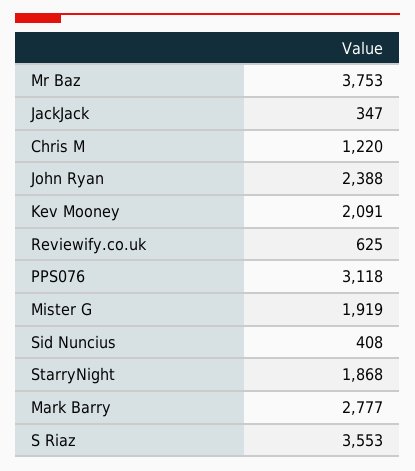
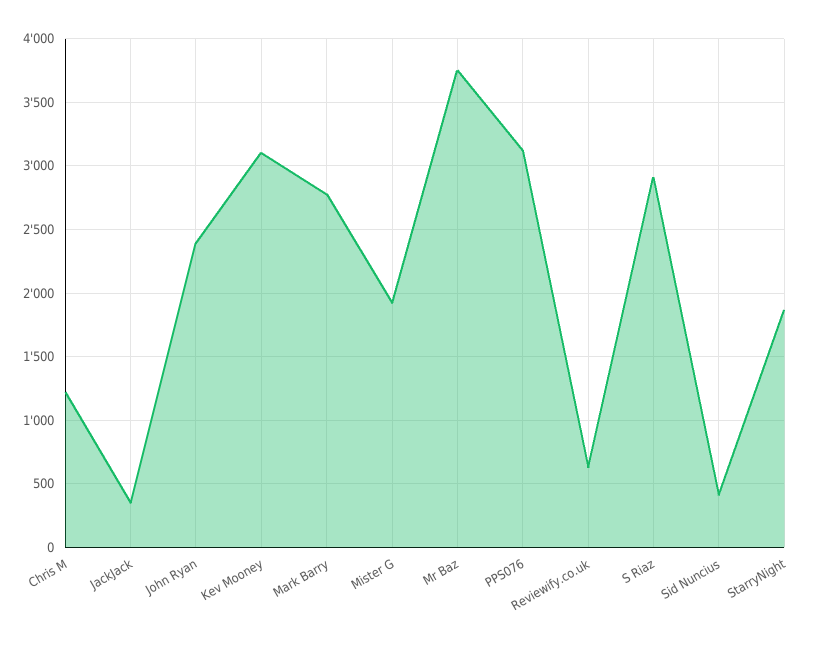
  {
    "Mr Baz": 3753,
    "JackJack": 347,
    "Chris M": 1220,
    "John Ryan": 2388,
-   "Kev Mooney": 2091,
+   "Kev Mooney": 3100,
    "Reviewify.co.uk": 625,
    "PPS076": 3118,
    "Mister G": 1919,
    "Sid Nuncius": 408,
    "StarryNight": 1868,
    "Mark Barry": 2777,
-   "S Riaz": 3553
+   "S Riaz": 2900
  }

